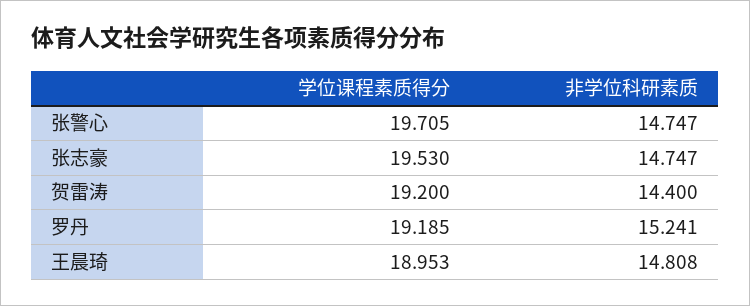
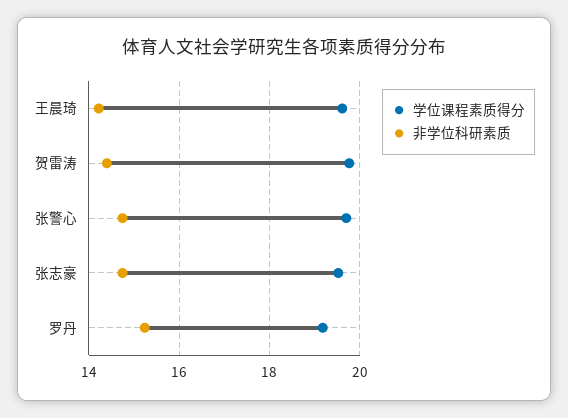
  {
    "学位课程素质得分": {
      "张警心": 19.705,
      "张志豪": 19.53,
-     "贺雷涛": 19.2,
+     "贺雷涛": 19.8,
      "罗丹": 19.185,
-     "王晨琦": 18.953
+     "王晨琦": 19.6
    },
    "非学位科研素质": {
      "张警心": 14.747,
      "张志豪": 14.747,
      "贺雷涛": 14.4,
      "罗丹": 15.241,
-     "王晨琦": 14.808
+     "王晨琦": 14.2
    }
  }

